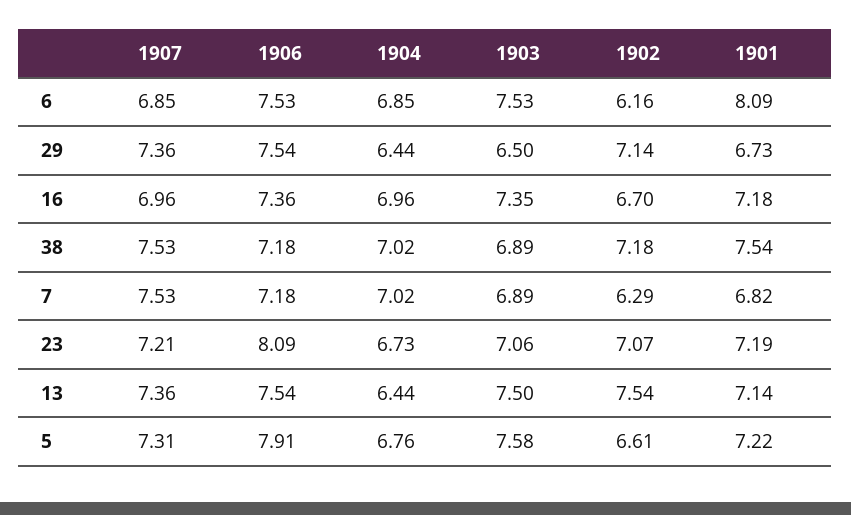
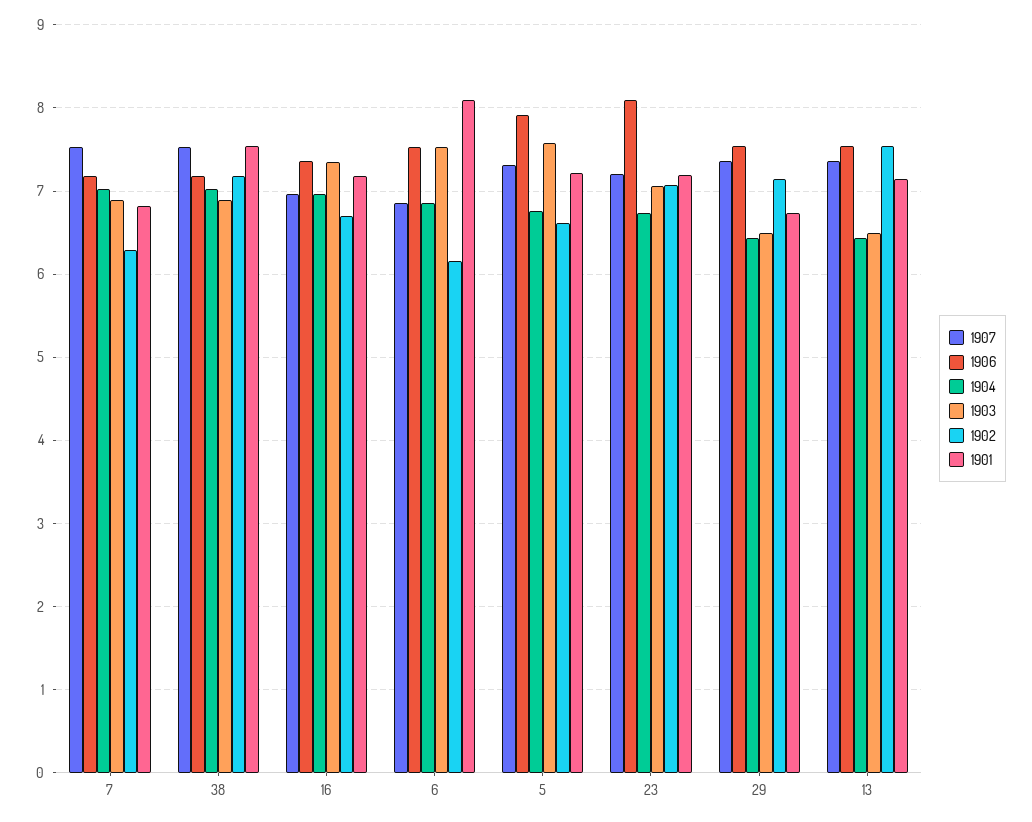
  {
    "1907": {
      "6": 6.85,
      "29": 7.36,
      "16": 6.96,
      "38": 7.53,
      "7": 7.53,
      "23": 7.21,
      "13": 7.36,
      "5": 7.31
    },
    "1906": {
      "6": 7.53,
      "29": 7.54,
      "16": 7.36,
      "38": 7.18,
      "7": 7.18,
      "23": 8.09,
      "13": 7.54,
      "5": 7.91
    },
    "1904": {
      "6": 6.85,
      "29": 6.44,
      "16": 6.96,
      "38": 7.02,
      "7": 7.02,
      "23": 6.73,
      "13": 6.44,
      "5": 6.76
    },
    "1903": {
      "6": 7.53,
      "29": 6.5,
      "16": 7.35,
      "38": 6.89,
      "7": 6.89,
      "23": 7.06,
-     "13": 7.5,
+     "13": 6.5,
      "5": 7.58
    },
    "1902": {
      "6": 6.16,
      "29": 7.14,
      "16": 6.7,
      "38": 7.18,
      "7": 6.29,
      "23": 7.07,
      "13": 7.54,
      "5": 6.61
    },
    "1901": {
      "6": 8.09,
      "29": 6.73,
      "16": 7.18,
      "38": 7.54,
      "7": 6.82,
      "23": 7.19,
      "13": 7.14,
      "5": 7.22
    }
  }

